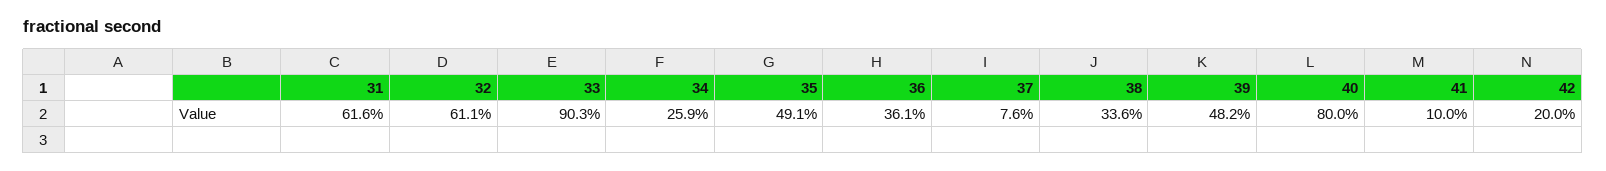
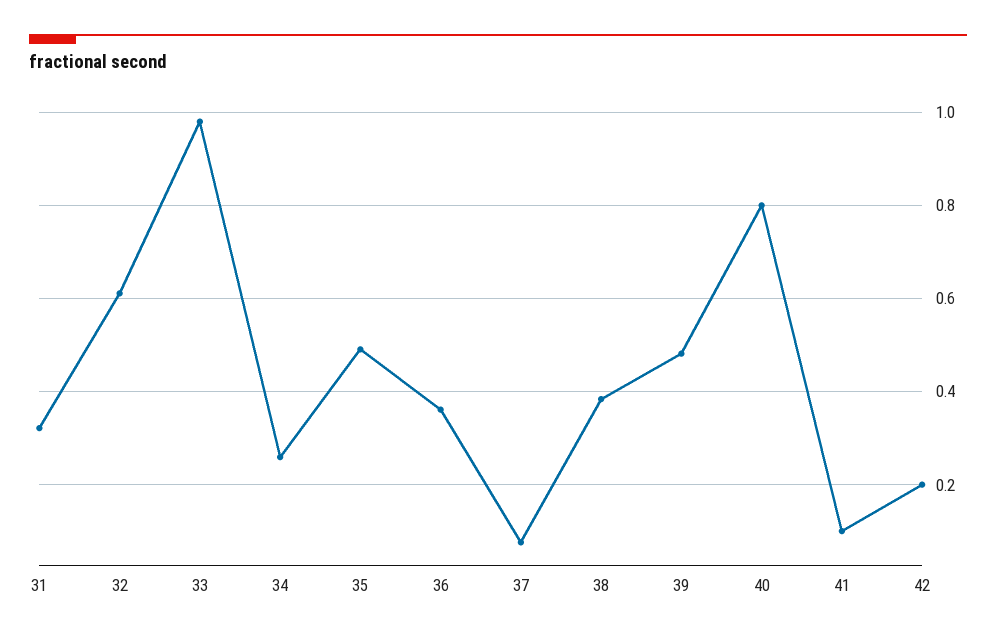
  {
-   "31": 0.616,
+   "31": 0.32,
    "32": 0.611,
-   "33": 0.903,
+   "33": 0.98,
    "34": 0.259,
    "35": 0.491,
    "36": 0.361,
    "37": 0.076,
-   "38": 0.336,
+   "38": 0.38,
    "39": 0.482,
    "40": 0.8,
    "41": 0.1,
    "42": 0.2
  }

